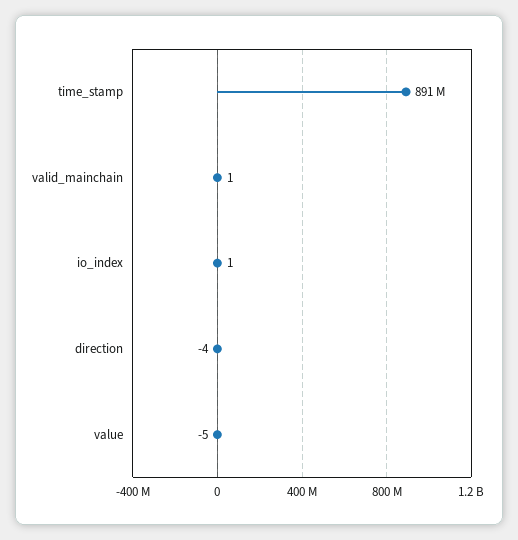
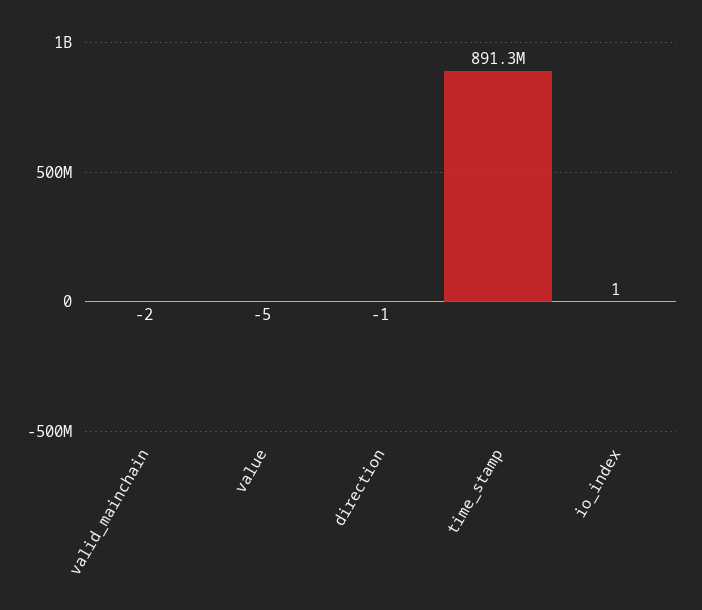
  {
    "time_stamp": 891300000,
-   "valid_mainchain": 1,
+   "valid_mainchain": -2,
    "io_index": 1,
-   "direction": -4,
+   "direction": -1,
    "value": -5
  }

